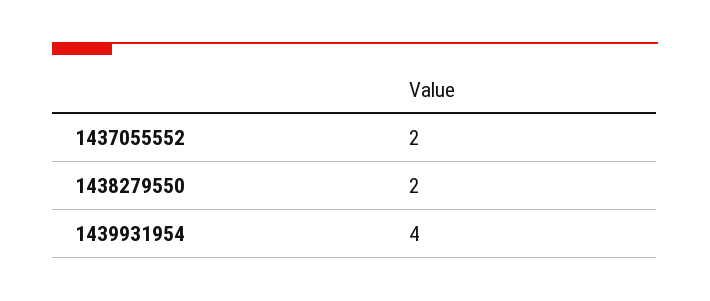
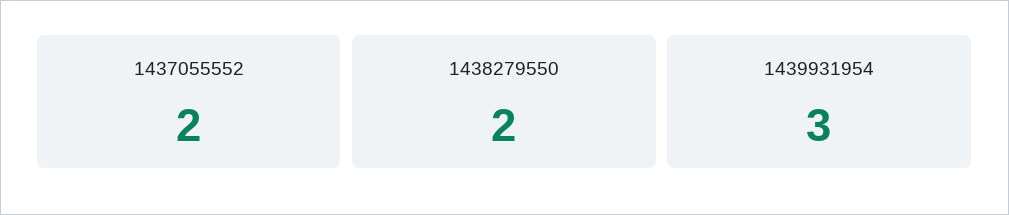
  {
    "1437055552": 2,
    "1438279550": 2,
-   "1439931954": 4
+   "1439931954": 3
  }

